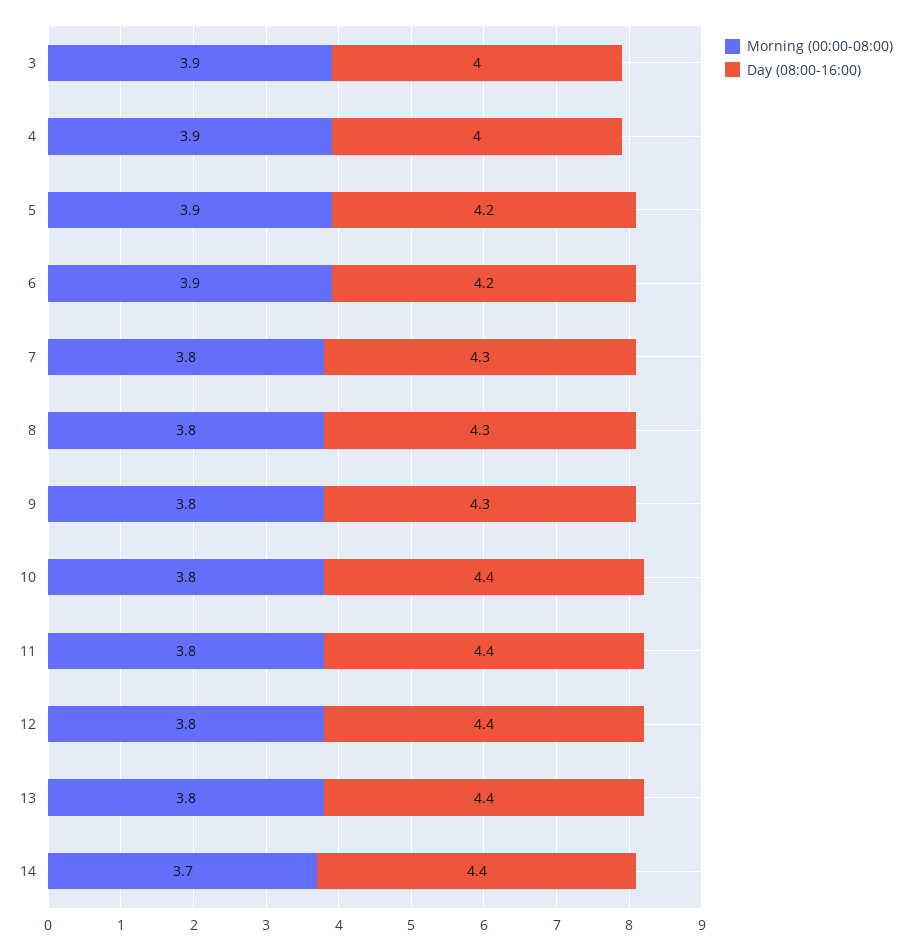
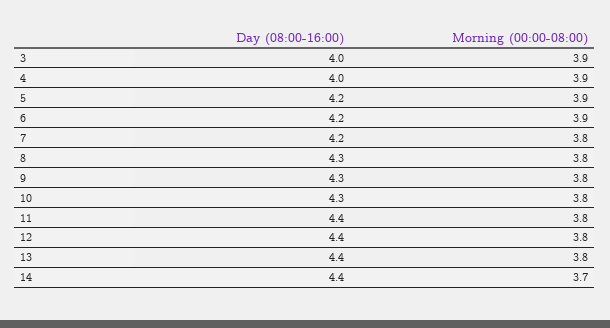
  {
    "Morning (00:00-08:00)": {
      "3": 3.9,
      "4": 3.9,
      "5": 3.9,
      "6": 3.9,
      "7": 3.8,
      "8": 3.8,
      "9": 3.8,
      "10": 3.8,
      "11": 3.8,
      "12": 3.8,
      "13": 3.8,
      "14": 3.7
    },
    "Day (08:00-16:00)": {
      "3": 4,
      "4": 4,
      "5": 4.2,
      "6": 4.2,
-     "7": 4.3,
+     "7": 4.2,
      "8": 4.3,
      "9": 4.3,
-     "10": 4.4,
+     "10": 4.3,
      "11": 4.4,
      "12": 4.4,
      "13": 4.4,
      "14": 4.4
    }
  }

